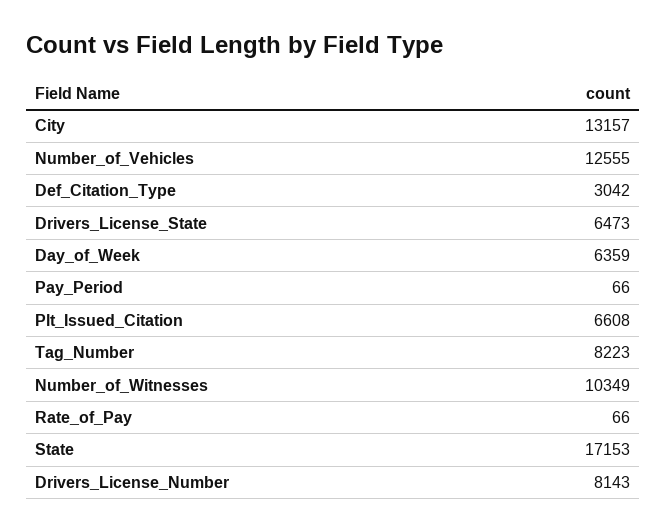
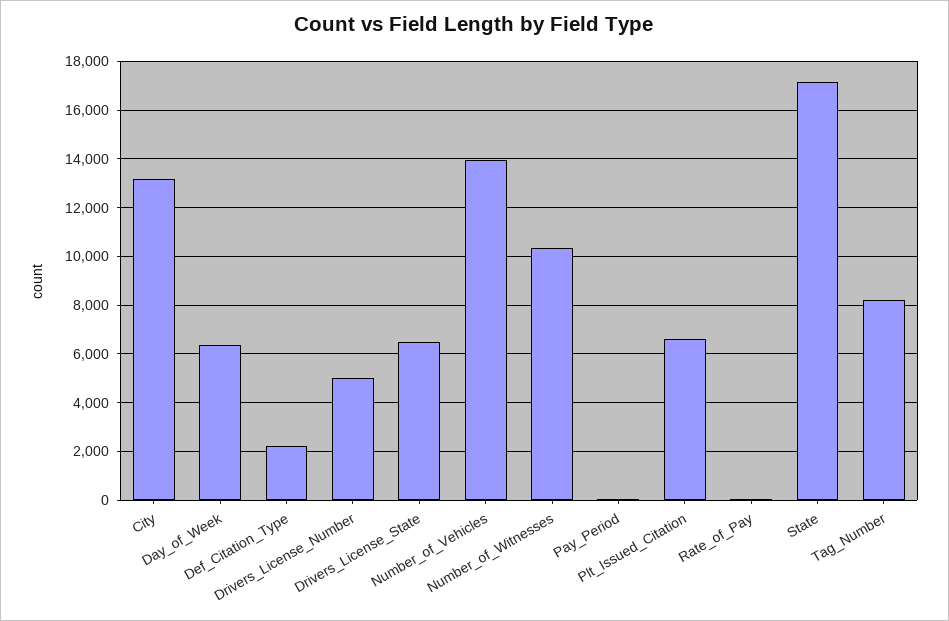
  {
    "City": 13157,
-   "Number_of_Vehicles": 12555,
+   "Number_of_Vehicles": 14000,
-   "Def_Citation_Type": 3042,
+   "Def_Citation_Type": 2250,
    "Drivers_License_State": 6473,
    "Day_of_Week": 6359,
    "Pay_Period": 66,
    "Plt_Issued_Citation": 6608,
    "Tag_Number": 8223,
    "Number_of_Witnesses": 10349,
    "Rate_of_Pay": 66,
    "State": 17153,
-   "Drivers_License_Number": 8143
+   "Drivers_License_Number": 5000
  }

